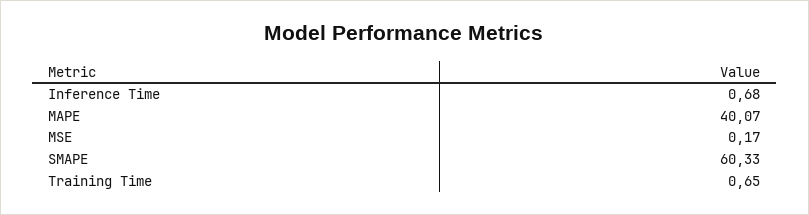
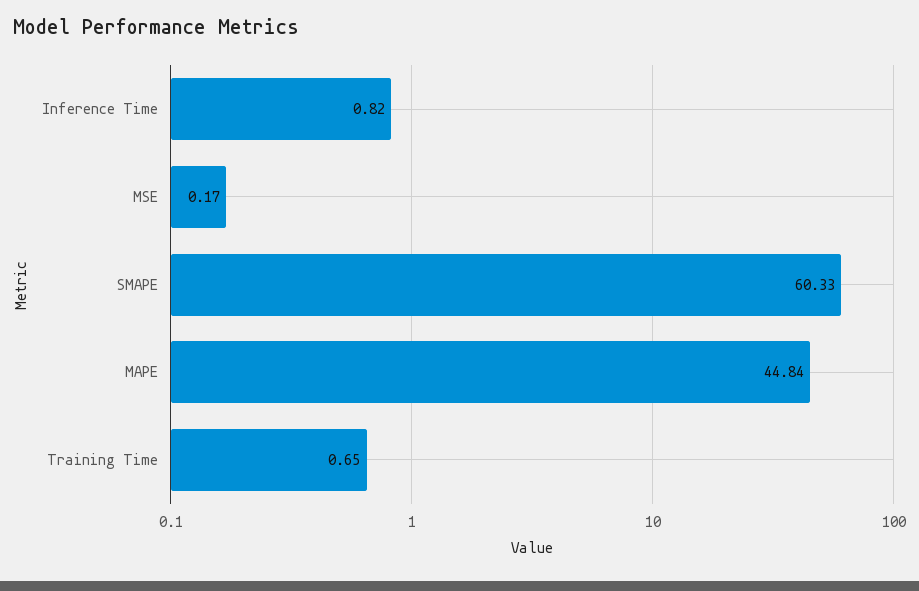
  {
-   "Inference Time": 0.68,
+   "Inference Time": 0.82,
-   "MAPE": 40.07,
+   "MAPE": 44.84,
    "MSE": 0.17,
    "SMAPE": 60.33,
    "Training Time": 0.65
  }

